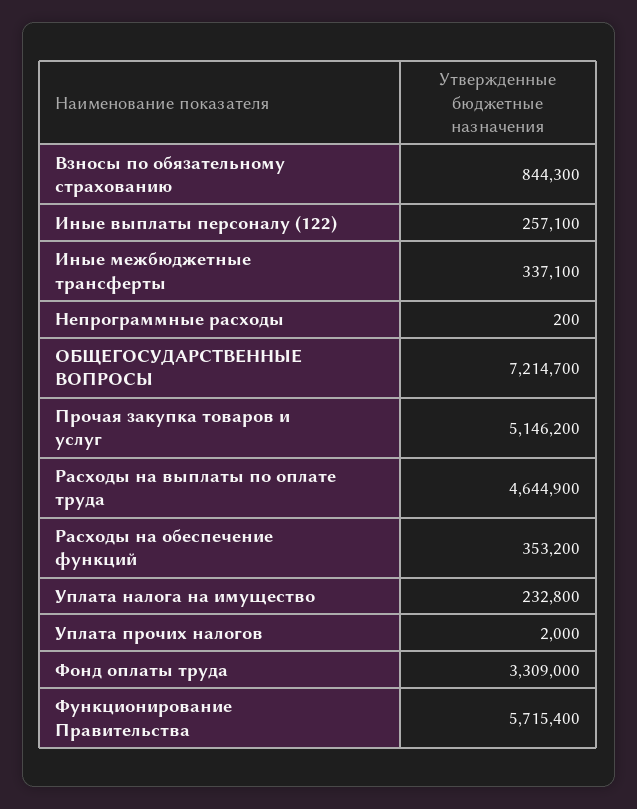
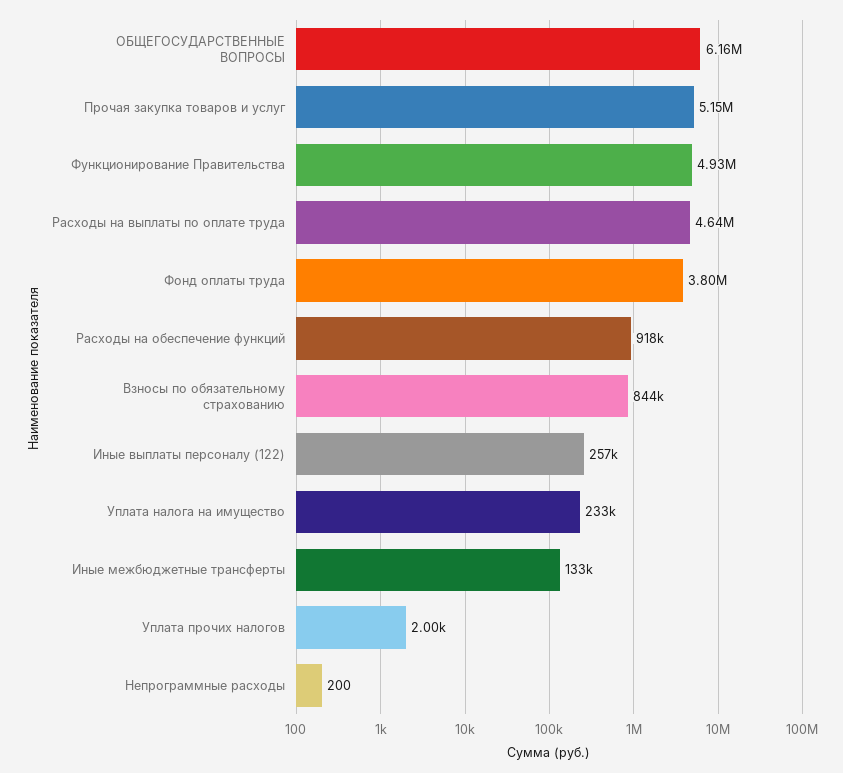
  {
    "Взносы по обязательному страхованию": 844300,
    "Иные выплаты персоналу (122)": 257100,
-   "Иные межбюджетные трансферты": 337100,
+   "Иные межбюджетные трансферты": 133000,
    "Непрограммные расходы": 200,
-   "ОБЩЕГОСУДАРСТВЕННЫЕ ВОПРОСЫ": 7214700,
+   "ОБЩЕГОСУДАРСТВЕННЫЕ ВОПРОСЫ": 6160000,
    "Прочая закупка товаров и услуг": 5146200,
    "Расходы на выплаты по оплате труда": 4644900,
-   "Расходы на обеспечение функций": 353200,
+   "Расходы на обеспечение функций": 918000,
    "Уплата налога на имущество": 232800,
    "Уплата прочих налогов": 2000,
-   "Фонд оплаты труда": 3309000,
+   "Фонд оплаты труда": 3800000,
-   "Функционирование Правительства": 5715400
+   "Функционирование Правительства": 4930000
  }

